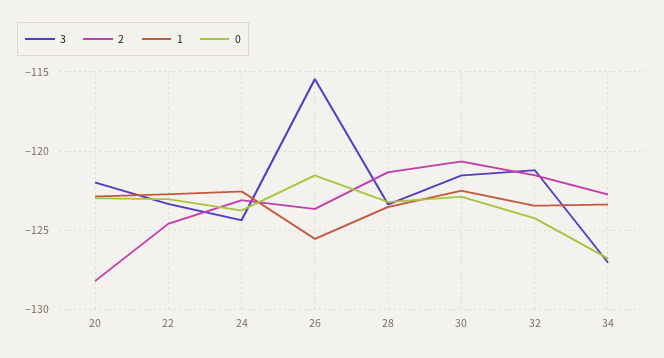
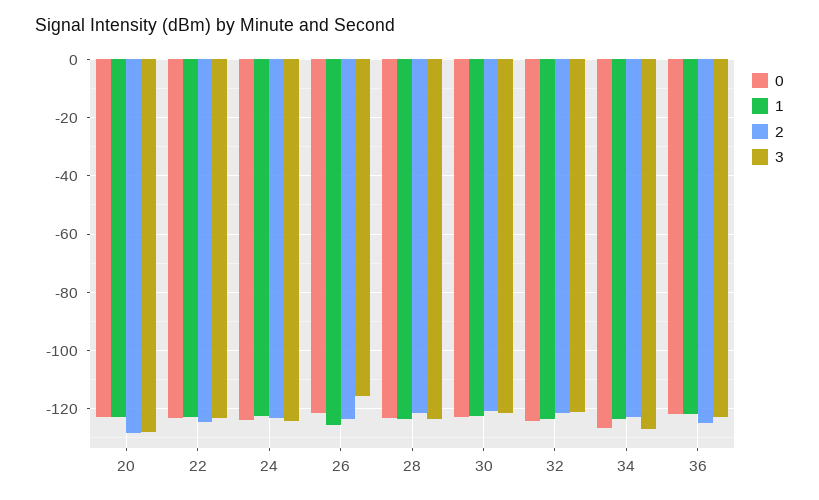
  {
    "3": {
-     "20": -122,
+     "20": -127.5,
      "22": -123.5,
      "24": -124.5,
      "26": -115.5,
      "28": -123.5,
      "30": -121.5,
      "32": -121,
-     "34": -127
+     "34": -127,
+     "36": -122.5
    },
    "2": {
      "20": -128,
      "22": -124.5,
      "24": -123,
      "26": -123.5,
      "28": -121.5,
      "30": -120.5,
      "32": -121.5,
-     "34": -122.5
+     "34": -122.5,
+     "36": -125
    },
    "1": {
      "20": -123,
      "22": -122.5,
      "24": -122.5,
      "26": -125.5,
      "28": -123.5,
      "30": -122.5,
      "32": -123.5,
-     "34": -123.5
+     "34": -123.5,
+     "36": -122.5
    },
    "0": {
      "20": -123,
      "22": -123,
      "24": -123.5,
      "26": -121.5,
      "28": -123,
      "30": -123,
      "32": -124,
-     "34": -127
+     "34": -127,
+     "36": -122.5
    }
  }

